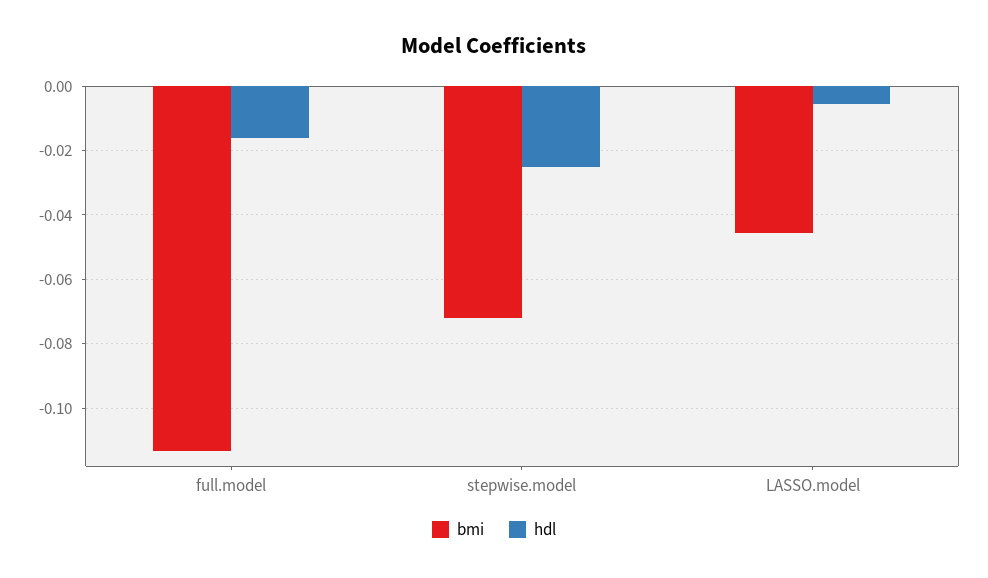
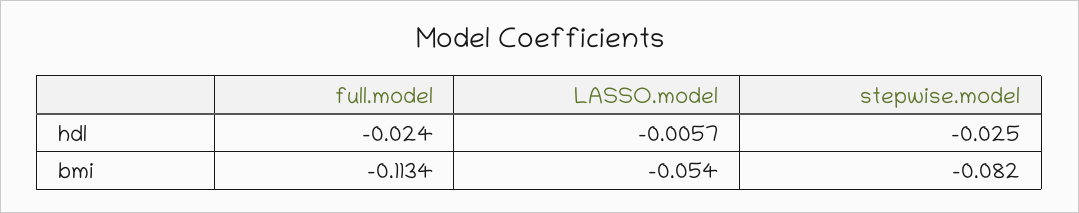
  {
    "bmi": {
      "full.model": -0.1134,
-     "stepwise.model": -0.072,
+     "stepwise.model": -0.082,
-     "LASSO.model": -0.046
+     "LASSO.model": -0.054
    },
    "hdl": {
-     "full.model": -0.016,
+     "full.model": -0.024,
      "stepwise.model": -0.025,
      "LASSO.model": -0.0057
    }
  }

